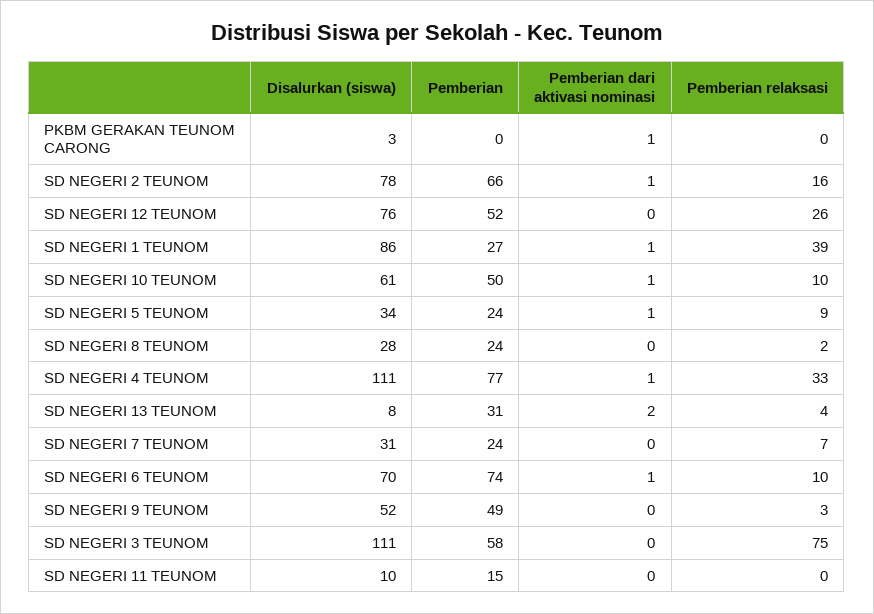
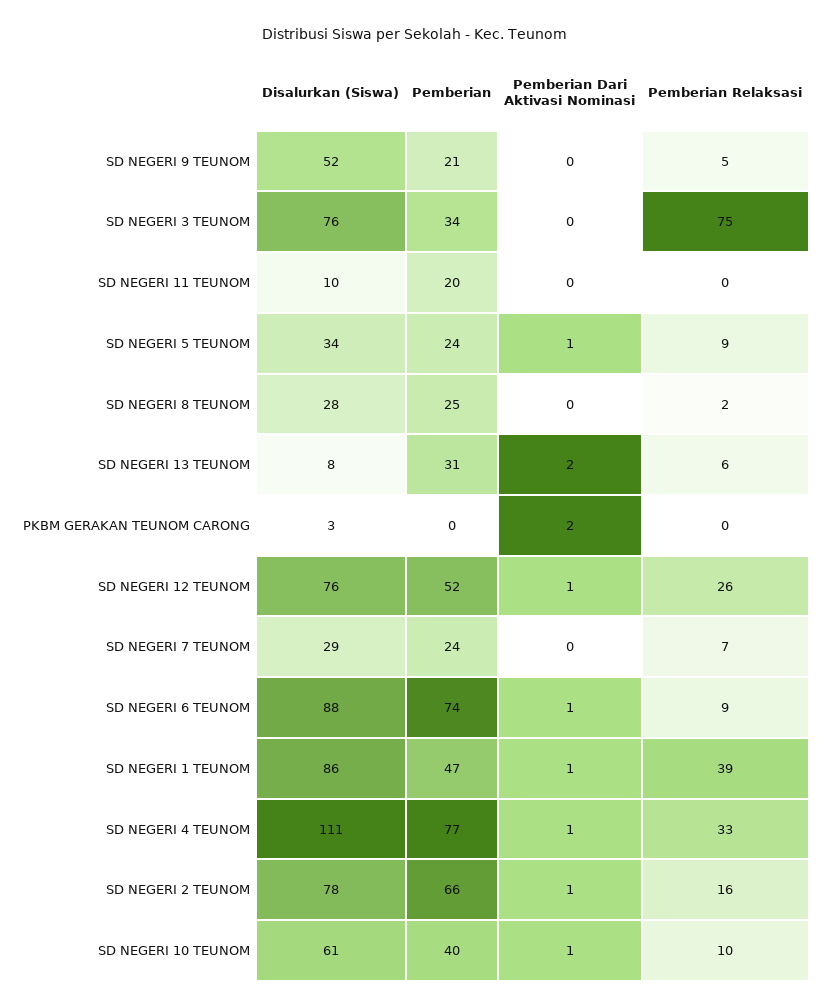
  {
    "Disalurkan (siswa)": {
      "PKBM GERAKAN TEUNOM CARONG": 3,
      "SD NEGERI 2 TEUNOM": 78,
      "SD NEGERI 12 TEUNOM": 76,
      "SD NEGERI 1 TEUNOM": 86,
      "SD NEGERI 10 TEUNOM": 61,
      "SD NEGERI 5 TEUNOM": 34,
      "SD NEGERI 8 TEUNOM": 28,
      "SD NEGERI 4 TEUNOM": 111,
      "SD NEGERI 13 TEUNOM": 8,
-     "SD NEGERI 7 TEUNOM": 31,
+     "SD NEGERI 7 TEUNOM": 29,
-     "SD NEGERI 6 TEUNOM": 70,
+     "SD NEGERI 6 TEUNOM": 88,
      "SD NEGERI 9 TEUNOM": 52,
-     "SD NEGERI 3 TEUNOM": 111,
+     "SD NEGERI 3 TEUNOM": 76,
      "SD NEGERI 11 TEUNOM": 10
    },
    "Pemberian": {
      "PKBM GERAKAN TEUNOM CARONG": 0,
      "SD NEGERI 2 TEUNOM": 66,
      "SD NEGERI 12 TEUNOM": 52,
-     "SD NEGERI 1 TEUNOM": 27,
+     "SD NEGERI 1 TEUNOM": 47,
-     "SD NEGERI 10 TEUNOM": 50,
+     "SD NEGERI 10 TEUNOM": 40,
      "SD NEGERI 5 TEUNOM": 24,
-     "SD NEGERI 8 TEUNOM": 24,
+     "SD NEGERI 8 TEUNOM": 25,
      "SD NEGERI 4 TEUNOM": 77,
      "SD NEGERI 13 TEUNOM": 31,
      "SD NEGERI 7 TEUNOM": 24,
      "SD NEGERI 6 TEUNOM": 74,
-     "SD NEGERI 9 TEUNOM": 49,
+     "SD NEGERI 9 TEUNOM": 21,
-     "SD NEGERI 3 TEUNOM": 58,
+     "SD NEGERI 3 TEUNOM": 34,
-     "SD NEGERI 11 TEUNOM": 15
+     "SD NEGERI 11 TEUNOM": 20
    },
    "Pemberian dari aktivasi nominasi": {
-     "PKBM GERAKAN TEUNOM CARONG": 1,
+     "PKBM GERAKAN TEUNOM CARONG": 2,
      "SD NEGERI 2 TEUNOM": 1,
-     "SD NEGERI 12 TEUNOM": 0,
+     "SD NEGERI 12 TEUNOM": 1,
      "SD NEGERI 1 TEUNOM": 1,
      "SD NEGERI 10 TEUNOM": 1,
      "SD NEGERI 5 TEUNOM": 1,
      "SD NEGERI 8 TEUNOM": 0,
      "SD NEGERI 4 TEUNOM": 1,
      "SD NEGERI 13 TEUNOM": 2,
      "SD NEGERI 7 TEUNOM": 0,
      "SD NEGERI 6 TEUNOM": 1,
      "SD NEGERI 9 TEUNOM": 0,
      "SD NEGERI 3 TEUNOM": 0,
      "SD NEGERI 11 TEUNOM": 0
    },
    "Pemberian relaksasi": {
      "PKBM GERAKAN TEUNOM CARONG": 0,
      "SD NEGERI 2 TEUNOM": 16,
      "SD NEGERI 12 TEUNOM": 26,
      "SD NEGERI 1 TEUNOM": 39,
      "SD NEGERI 10 TEUNOM": 10,
      "SD NEGERI 5 TEUNOM": 9,
      "SD NEGERI 8 TEUNOM": 2,
      "SD NEGERI 4 TEUNOM": 33,
-     "SD NEGERI 13 TEUNOM": 4,
+     "SD NEGERI 13 TEUNOM": 6,
      "SD NEGERI 7 TEUNOM": 7,
-     "SD NEGERI 6 TEUNOM": 10,
+     "SD NEGERI 6 TEUNOM": 9,
-     "SD NEGERI 9 TEUNOM": 3,
+     "SD NEGERI 9 TEUNOM": 5,
      "SD NEGERI 3 TEUNOM": 75,
      "SD NEGERI 11 TEUNOM": 0
    }
  }

